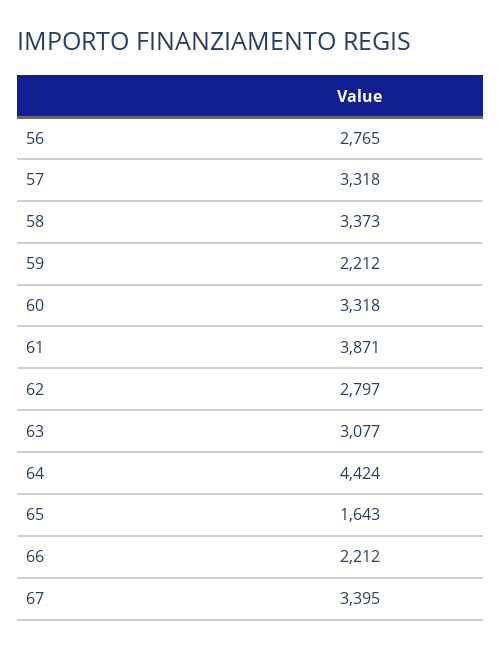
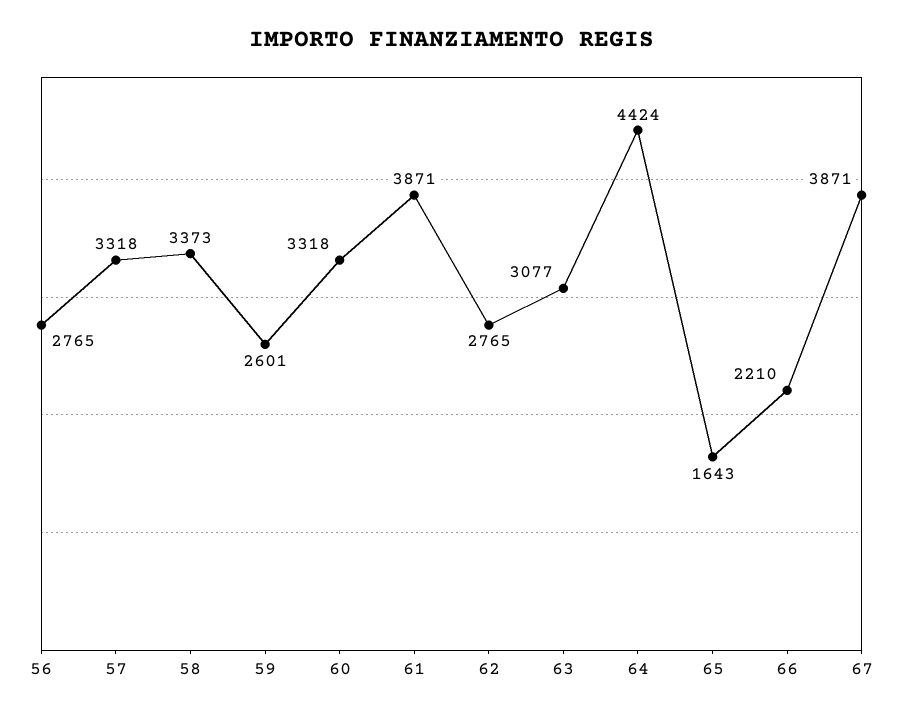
  {
    "56": 2765,
    "57": 3318,
    "58": 3373,
-   "59": 2212,
+   "59": 2601,
    "60": 3318,
    "61": 3871,
-   "62": 2797,
+   "62": 2765,
    "63": 3077,
    "64": 4424,
    "65": 1643,
-   "66": 2212,
+   "66": 2210,
-   "67": 3395
+   "67": 3871
  }

